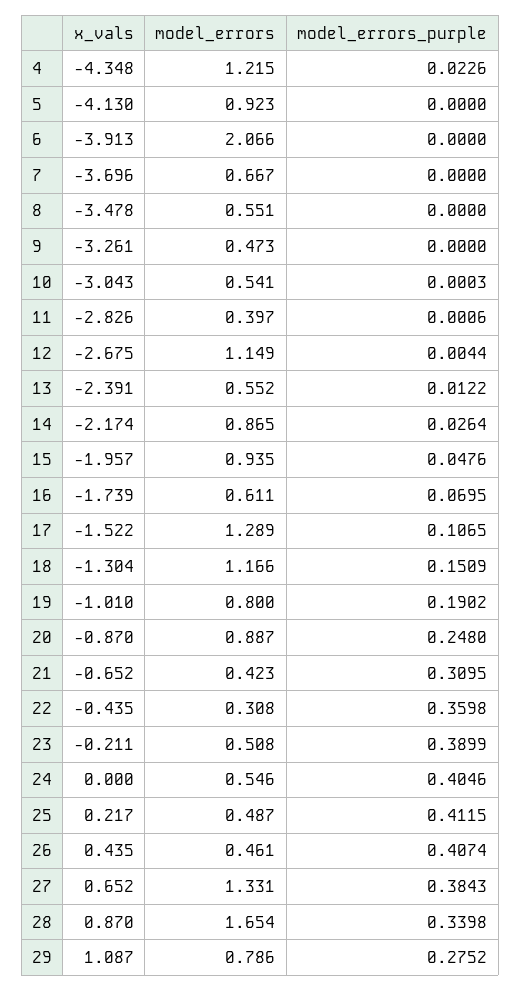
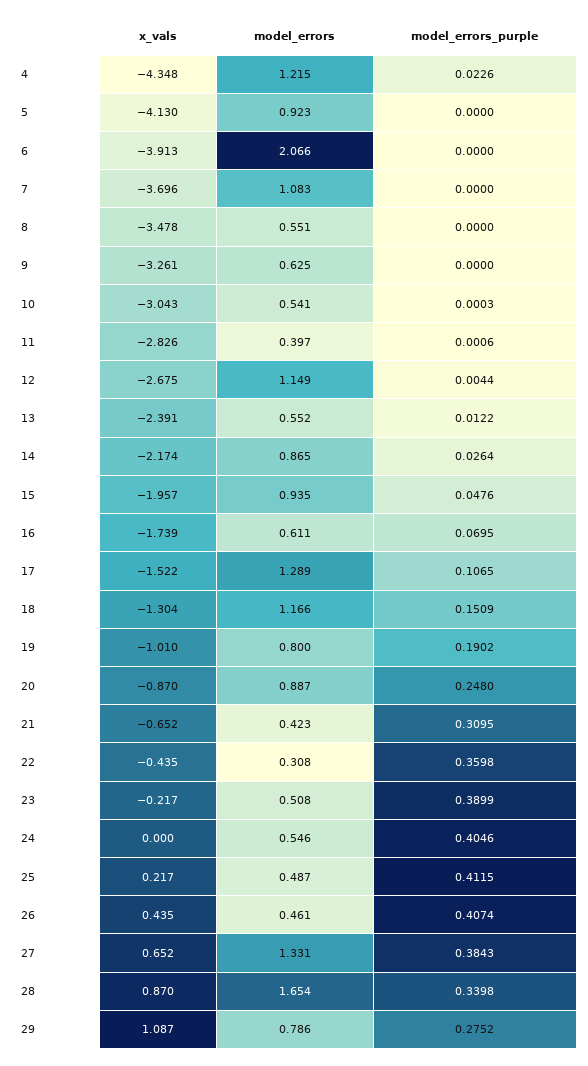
  {
    "x_vals": {
      "4": -4.348,
      "5": -4.13,
      "6": -3.913,
      "7": -3.696,
      "8": -3.478,
      "9": -3.261,
      "10": -3.043,
      "11": -2.826,
      "12": -2.675,
      "13": -2.391,
      "14": -2.174,
      "15": -1.957,
      "16": -1.739,
      "17": -1.522,
      "18": -1.304,
      "19": -1.01,
      "20": -0.87,
      "21": -0.652,
      "22": -0.435,
-     "23": -0.211,
+     "23": -0.217,
      "24": 0,
      "25": 0.217,
      "26": 0.435,
      "27": 0.652,
      "28": 0.87,
      "29": 1.087
    },
    "model_errors": {
      "4": 1.215,
      "5": 0.923,
      "6": 2.066,
-     "7": 0.667,
+     "7": 1.083,
      "8": 0.551,
-     "9": 0.473,
+     "9": 0.625,
      "10": 0.541,
      "11": 0.397,
      "12": 1.149,
      "13": 0.552,
      "14": 0.865,
      "15": 0.935,
      "16": 0.611,
      "17": 1.289,
      "18": 1.166,
      "19": 0.8,
      "20": 0.887,
      "21": 0.423,
      "22": 0.308,
      "23": 0.508,
      "24": 0.546,
      "25": 0.487,
      "26": 0.461,
      "27": 1.331,
      "28": 1.654,
      "29": 0.786
    },
    "model_errors_purple": {
      "4": 0.0226,
      "5": 0,
      "6": 0,
      "7": 0,
      "8": 0,
      "9": 0,
      "10": 0.0003,
      "11": 0.0006,
      "12": 0.0044,
      "13": 0.0122,
      "14": 0.0264,
      "15": 0.0476,
      "16": 0.0695,
      "17": 0.1065,
      "18": 0.1509,
      "19": 0.1902,
      "20": 0.248,
      "21": 0.3095,
      "22": 0.3598,
      "23": 0.3899,
      "24": 0.4046,
      "25": 0.4115,
      "26": 0.4074,
      "27": 0.3843,
      "28": 0.3398,
      "29": 0.2752
    }
  }

